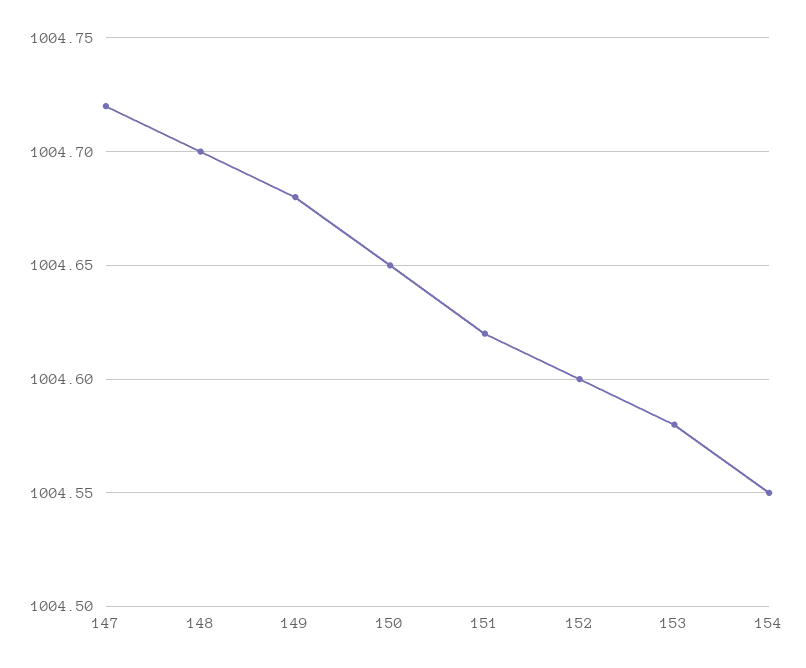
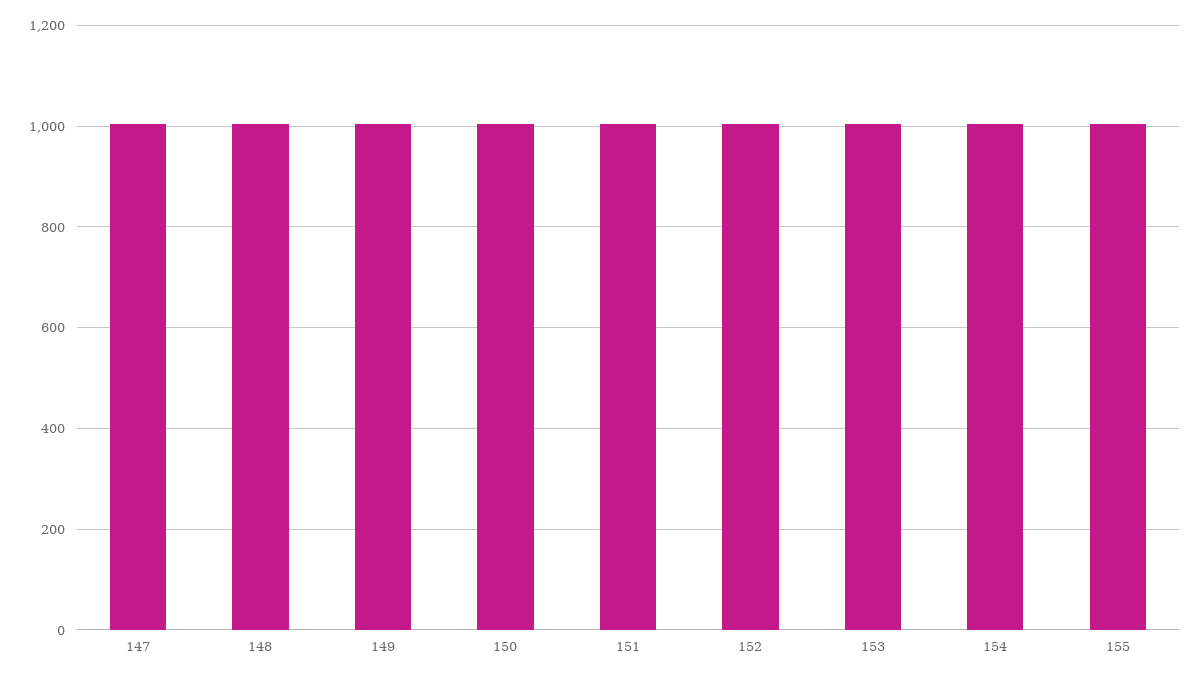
  {
    "147": 1004.72,
    "148": 1004.7,
    "149": 1004.68,
    "150": 1004.65,
    "151": 1004.62,
    "152": 1004.6,
    "153": 1004.58,
-   "154": 1004.55
+   "154": 1004.55,
+   "155": 1000
  }

